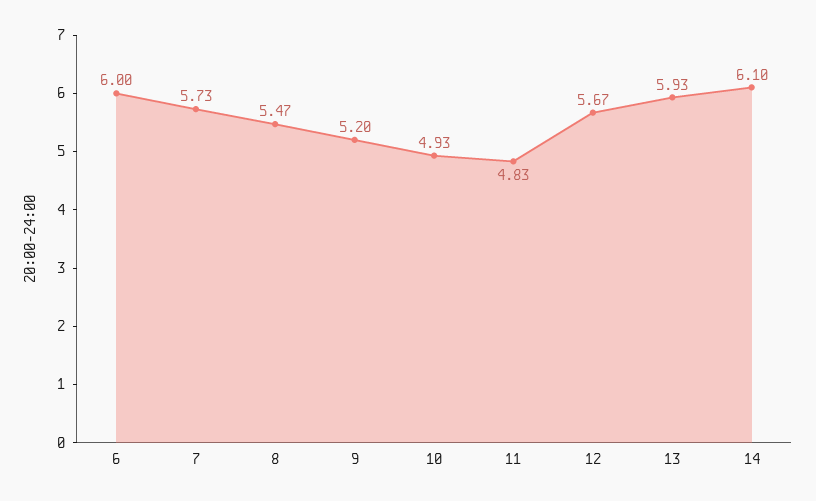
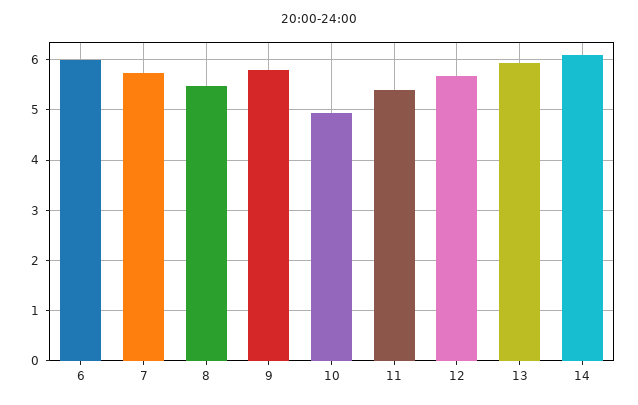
  {
    "6": 6,
    "7": 5.73,
    "8": 5.47,
-   "9": 5.2,
+   "9": 5.8,
    "10": 4.93,
-   "11": 4.83,
+   "11": 5.4,
    "12": 5.67,
    "13": 5.93,
    "14": 6.1
  }

